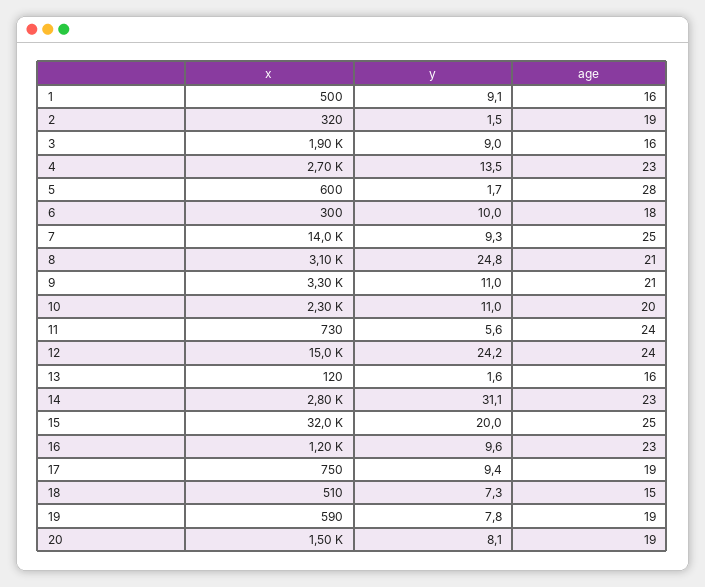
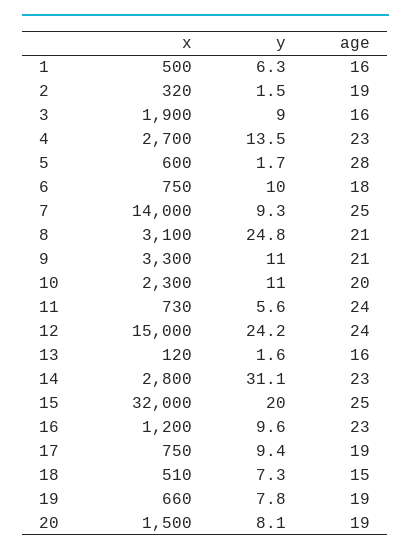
  {
    "x": {
      "1": 500,
      "2": 320,
      "3": 1900,
      "4": 2700,
      "5": 600,
-     "6": 300,
+     "6": 750,
      "7": 14000,
      "8": 3100,
      "9": 3300,
      "10": 2300,
      "11": 730,
      "12": 15000,
      "13": 120,
      "14": 2800,
      "15": 32000,
      "16": 1200,
      "17": 750,
      "18": 510,
-     "19": 590,
+     "19": 660,
      "20": 1500
    },
    "y": {
-     "1": 9.1,
+     "1": 6.3,
      "2": 1.5,
      "3": 9,
      "4": 13.5,
      "5": 1.7,
      "6": 10,
      "7": 9.3,
      "8": 24.8,
      "9": 11,
      "10": 11,
      "11": 5.6,
      "12": 24.2,
      "13": 1.6,
      "14": 31.1,
      "15": 20,
      "16": 9.6,
      "17": 9.4,
      "18": 7.3,
      "19": 7.8,
      "20": 8.1
    },
    "age": {
      "1": 16,
      "2": 19,
      "3": 16,
      "4": 23,
      "5": 28,
      "6": 18,
      "7": 25,
      "8": 21,
      "9": 21,
      "10": 20,
      "11": 24,
      "12": 24,
      "13": 16,
      "14": 23,
      "15": 25,
      "16": 23,
      "17": 19,
      "18": 15,
      "19": 19,
      "20": 19
    }
  }

